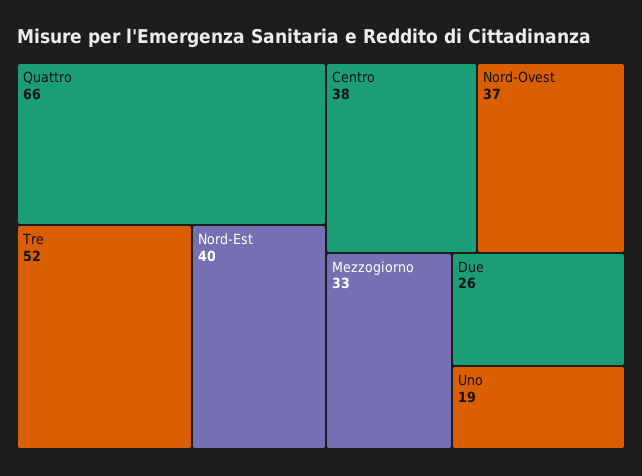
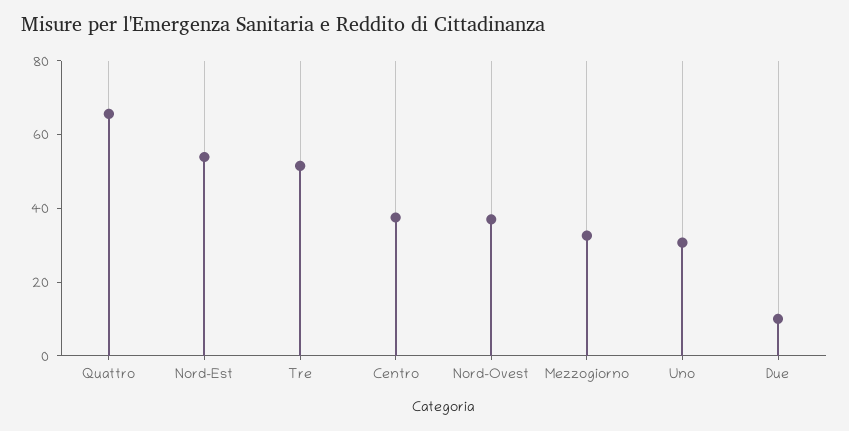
  {
    "Quattro": 66,
    "Tre": 52,
-   "Nord-Est": 40,
+   "Nord-Est": 55,
    "Centro": 38,
    "Nord-Ovest": 37,
    "Mezzogiorno": 33,
-   "Due": 26,
+   "Due": 10,
-   "Uno": 19
+   "Uno": 30
  }

